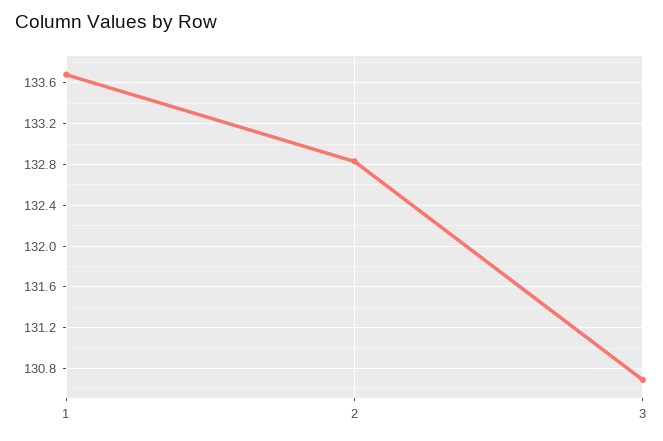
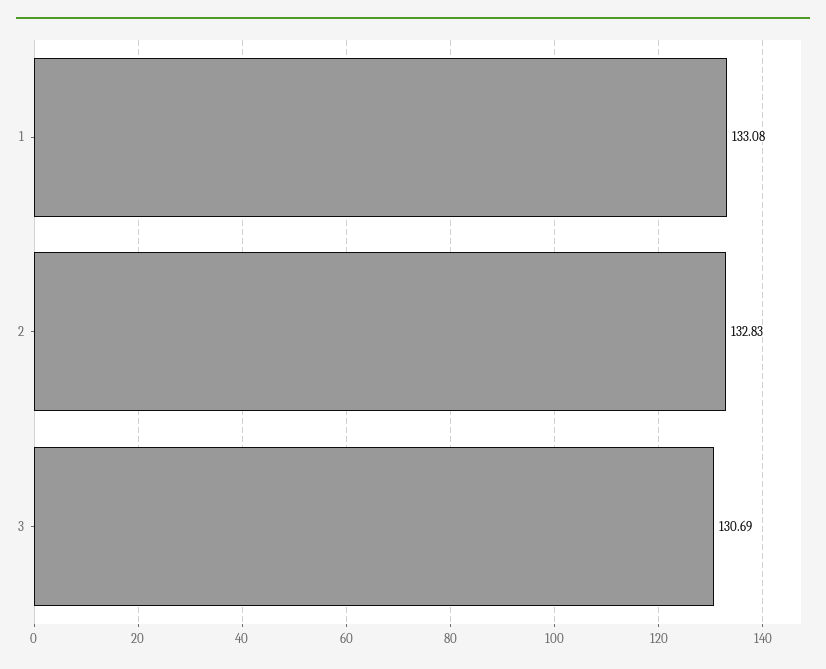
  {
-   "1": 133.7,
+   "1": 133.08,
    "2": 132.83,
    "3": 130.69
  }

